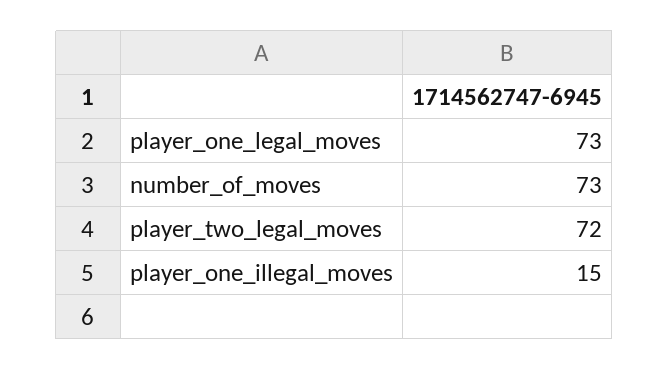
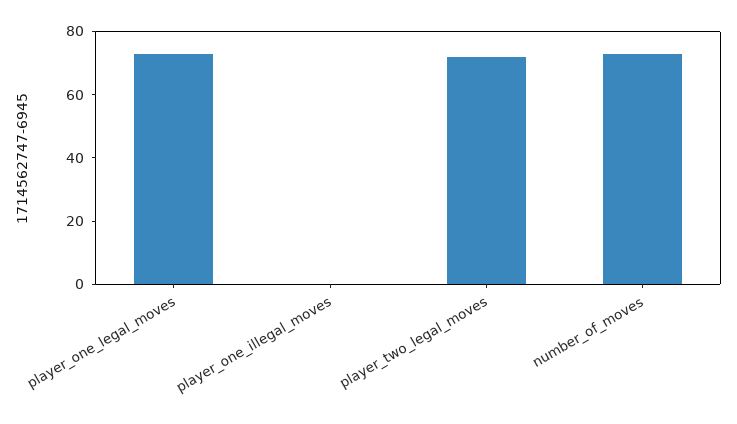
  {
    "player_one_legal_moves": 73,
    "number_of_moves": 73,
    "player_two_legal_moves": 72,
-   "player_one_illegal_moves": 15
+   "player_one_illegal_moves": 0
  }

